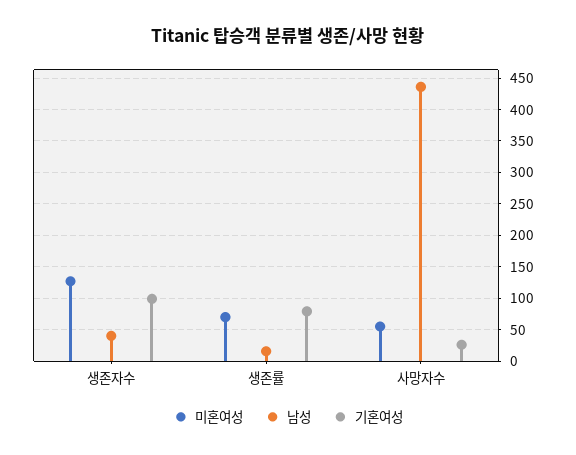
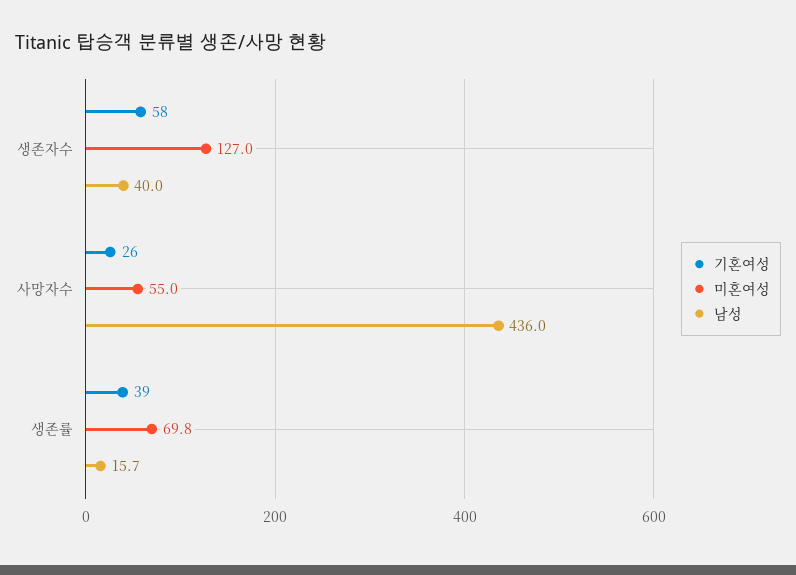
  {
    "미혼여성": {
      "생존자수": 127,
      "생존률": 69.8,
      "사망자수": 55
    },
    "남성": {
      "생존자수": 40,
      "생존률": 15.7,
      "사망자수": 436
    },
    "기혼여성": {
-     "생존자수": 100,
+     "생존자수": 58,
-     "생존률": 80,
+     "생존률": 39,
      "사망자수": 26
    }
  }

